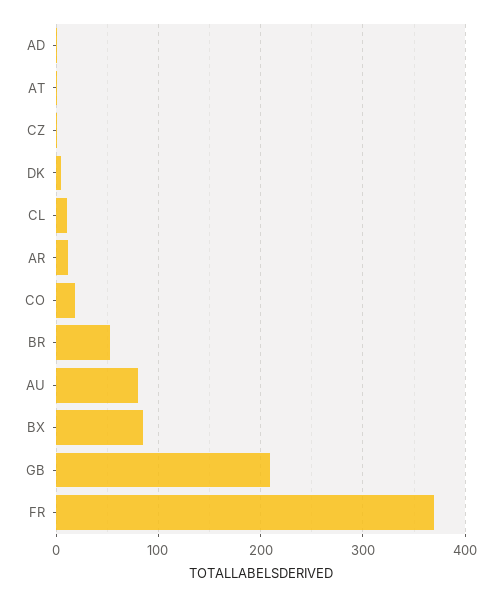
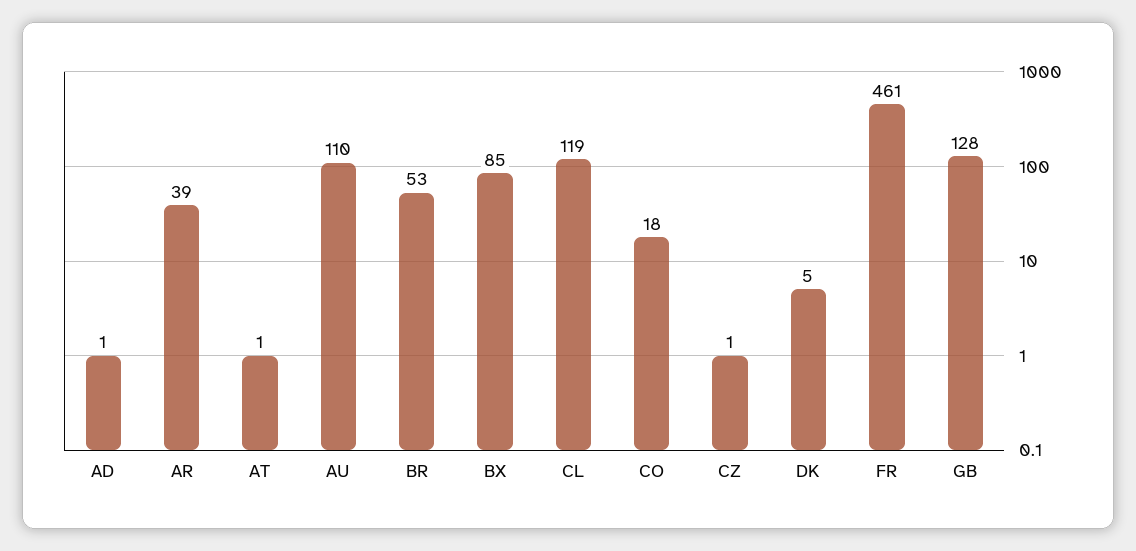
  {
    "AD": 1,
    "AT": 1,
    "CZ": 1,
    "DK": 5,
-   "CL": 10,
+   "CL": 119,
-   "AR": 10,
+   "AR": 39,
    "CO": 18,
    "BR": 53,
-   "AU": 80,
+   "AU": 110,
    "BX": 85,
-   "GB": 210,
+   "GB": 128,
-   "FR": 370
+   "FR": 461
  }

